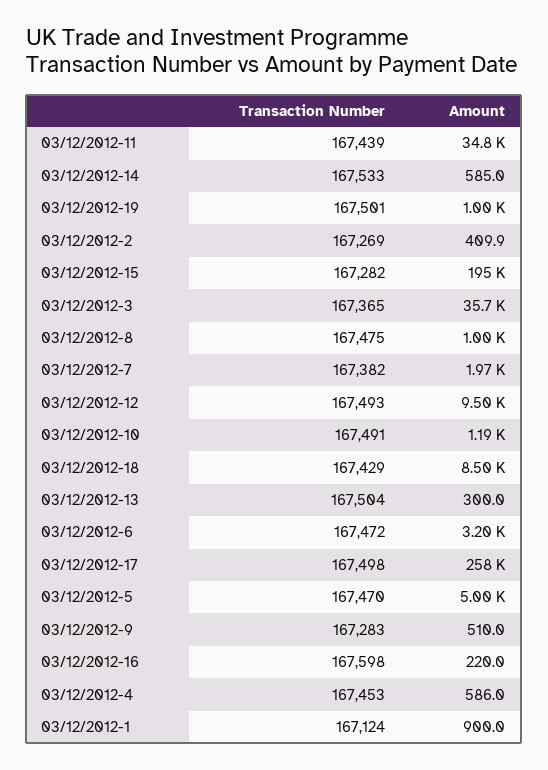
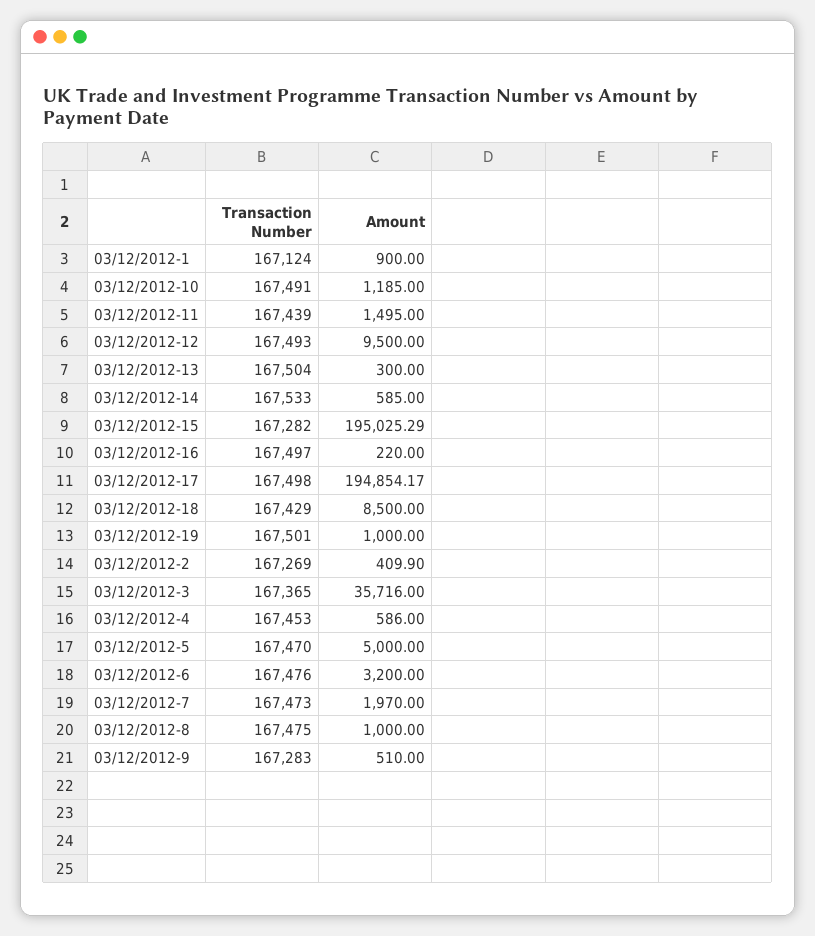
  {
    "Transaction Number": {
      "03/12/2012-11": 167439,
      "03/12/2012-14": 167533,
      "03/12/2012-19": 167501,
      "03/12/2012-2": 167269,
      "03/12/2012-15": 167282,
      "03/12/2012-3": 167365,
      "03/12/2012-8": 167475,
-     "03/12/2012-7": 167382,
+     "03/12/2012-7": 167473,
      "03/12/2012-12": 167493,
      "03/12/2012-10": 167491,
      "03/12/2012-18": 167429,
      "03/12/2012-13": 167504,
-     "03/12/2012-6": 167472,
+     "03/12/2012-6": 167476,
      "03/12/2012-17": 167498,
      "03/12/2012-5": 167470,
      "03/12/2012-9": 167283,
-     "03/12/2012-16": 167598,
+     "03/12/2012-16": 167497,
      "03/12/2012-4": 167453,
      "03/12/2012-1": 167124
    },
    "Amount": {
-     "03/12/2012-11": 34800,
+     "03/12/2012-11": 1495,
      "03/12/2012-14": 585,
      "03/12/2012-19": 1000,
      "03/12/2012-2": 409.9,
      "03/12/2012-15": 195025.29,
      "03/12/2012-3": 35716,
      "03/12/2012-8": 1000,
      "03/12/2012-7": 1970,
      "03/12/2012-12": 9500,
      "03/12/2012-10": 1185,
      "03/12/2012-18": 8500,
      "03/12/2012-13": 300,
      "03/12/2012-6": 3200,
-     "03/12/2012-17": 258000,
+     "03/12/2012-17": 194854.17,
      "03/12/2012-5": 5000,
      "03/12/2012-9": 510,
      "03/12/2012-16": 220,
      "03/12/2012-4": 586,
      "03/12/2012-1": 900
    }
  }

